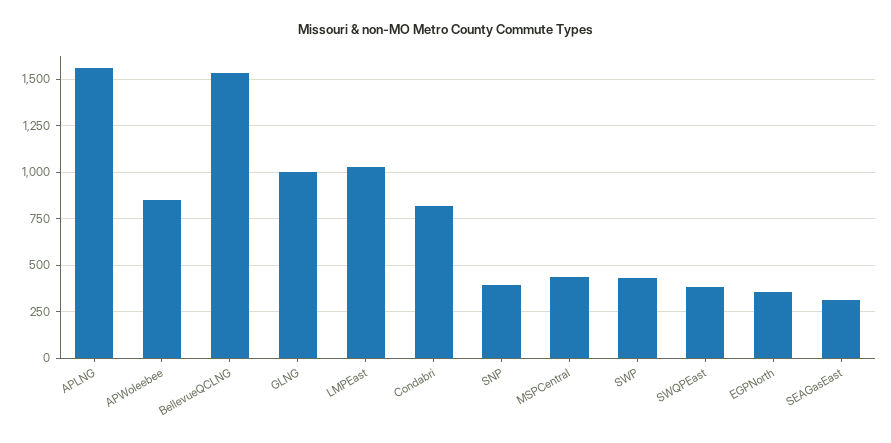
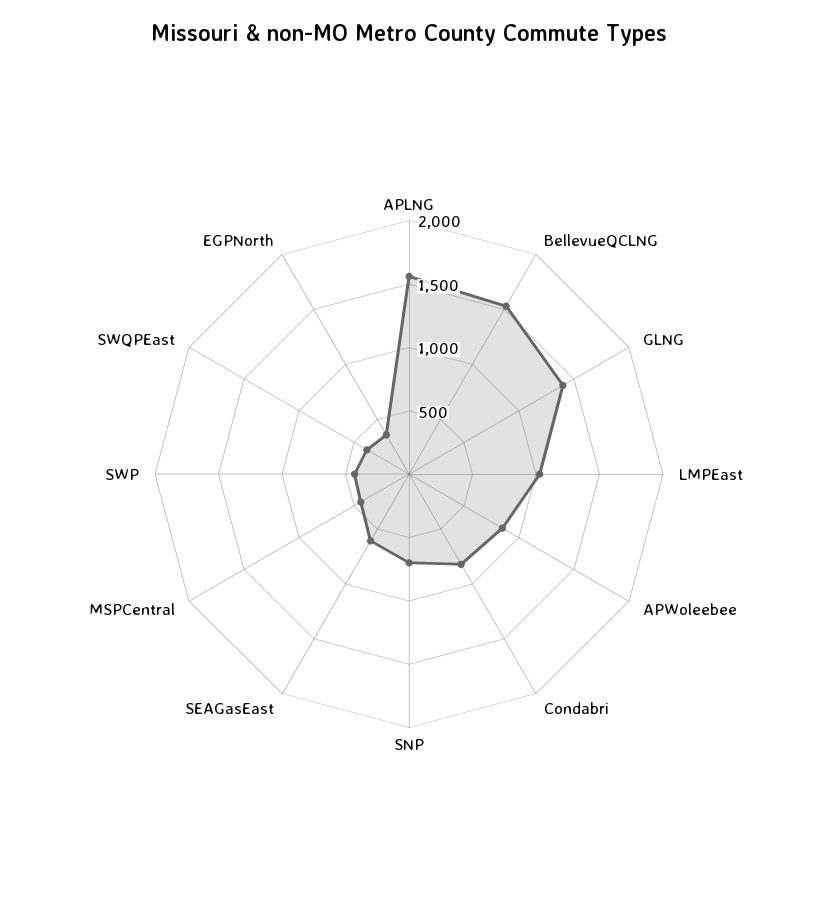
  {
    "APLNG": 1550,
    "APWoleebee": 850,
    "BellevueQCLNG": 1550,
-   "GLNG": 1000,
+   "GLNG": 1400,
    "LMPEast": 1050,
    "Condabri": 800,
-   "SNP": 400,
+   "SNP": 700,
    "MSPCentral": 450,
    "SWP": 450,
    "SWQPEast": 400,
    "EGPNorth": 350,
-   "SEAGasEast": 300
+   "SEAGasEast": 600
  }

